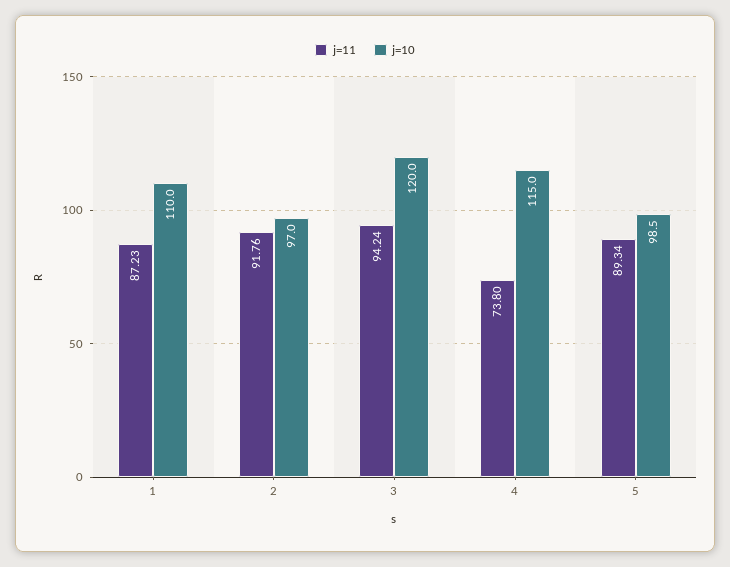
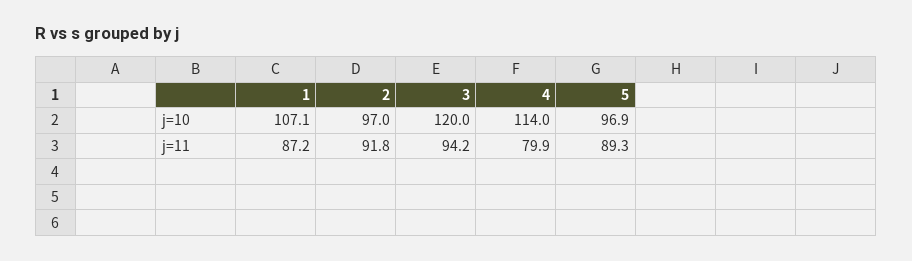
  {
    "j=11": {
      "1": 87.23,
      "2": 91.76,
      "3": 94.24,
-     "4": 73.8,
+     "4": 79.9,
      "5": 89.34
    },
    "j=10": {
-     "1": 110,
+     "1": 107.1,
      "2": 97,
      "3": 120,
-     "4": 115,
+     "4": 114,
-     "5": 98.5
+     "5": 96.9
    }
  }

